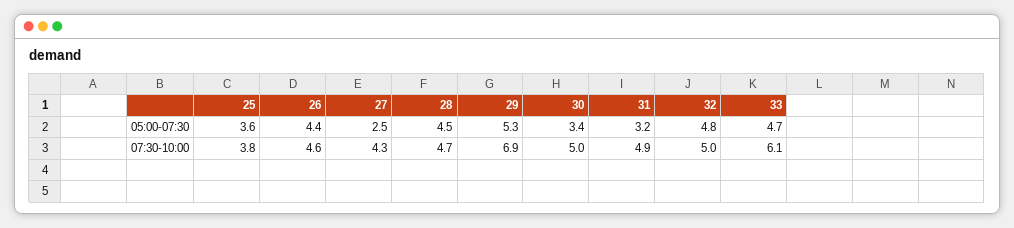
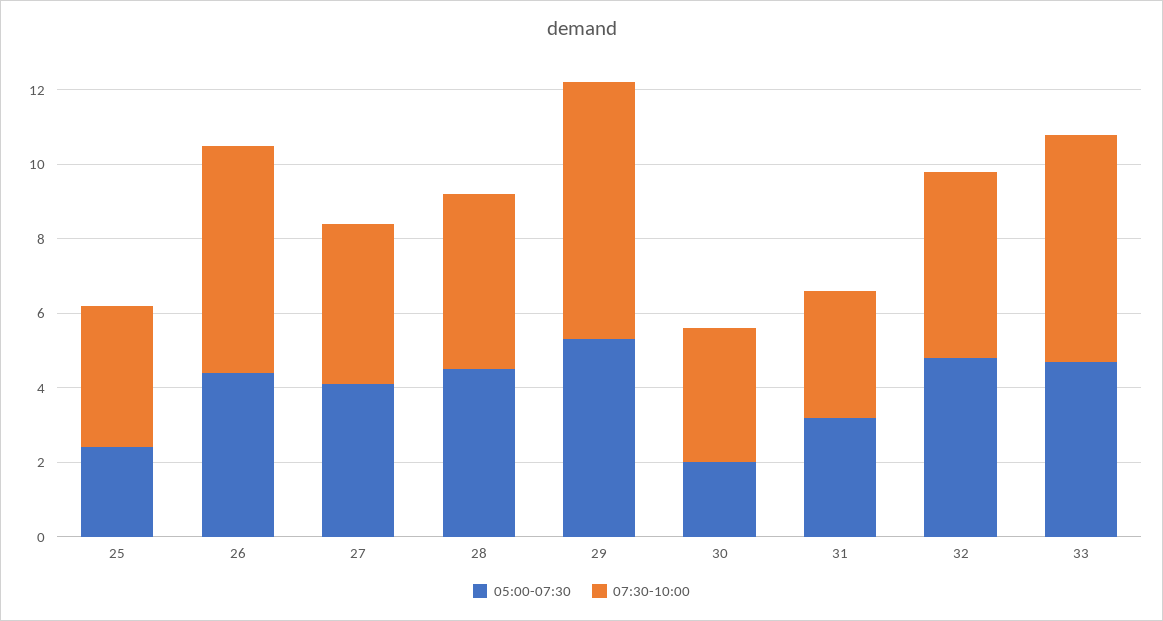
  {
    "05:00-07:30": {
-     "25": 3.6,
+     "25": 2.5,
      "26": 4.4,
-     "27": 2.5,
+     "27": 4,
      "28": 4.5,
      "29": 5.3,
-     "30": 3.4,
+     "30": 2,
      "31": 3.2,
      "32": 4.8,
      "33": 4.7
    },
    "07:30-10:00": {
      "25": 3.8,
-     "26": 4.6,
+     "26": 6,
      "27": 4.3,
      "28": 4.7,
      "29": 6.9,
-     "30": 5,
+     "30": 3.5,
-     "31": 4.9,
+     "31": 3.5,
      "32": 5,
      "33": 6.1
    }
  }

